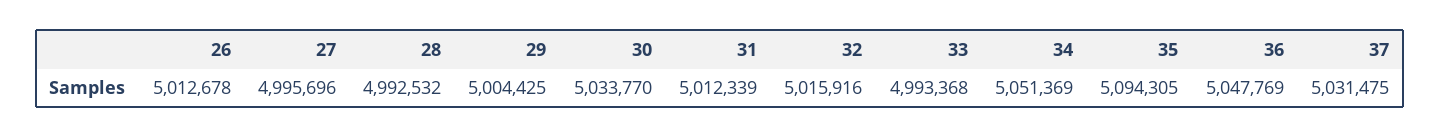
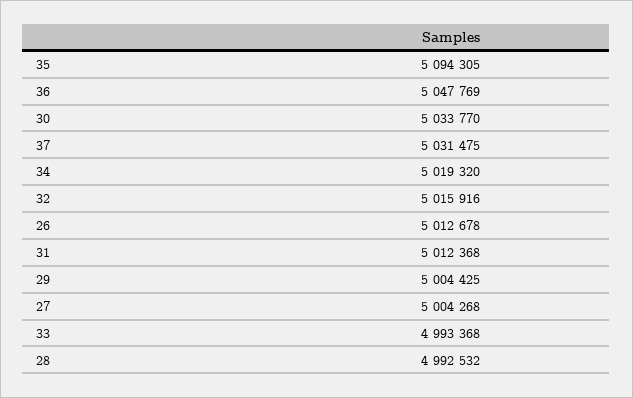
  {
    "26": 5012678,
-   "27": 4995696,
+   "27": 5004268,
    "28": 4992532,
    "29": 5004425,
    "30": 5033770,
-   "31": 5012339,
+   "31": 5012368,
    "32": 5015916,
    "33": 4993368,
-   "34": 5051369,
+   "34": 5019320,
    "35": 5094305,
    "36": 5047769,
    "37": 5031475
  }

